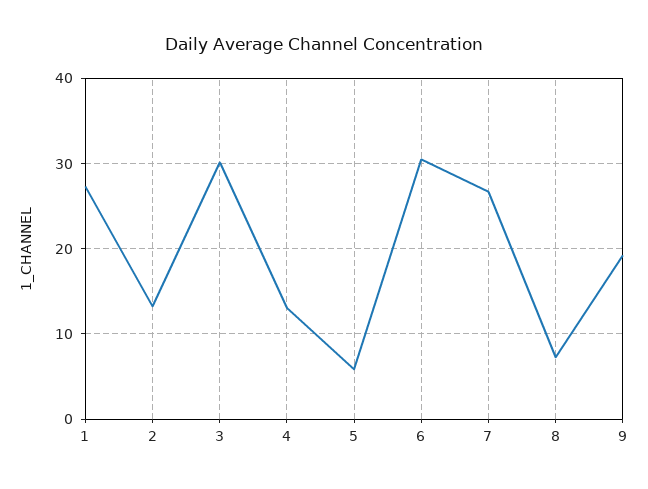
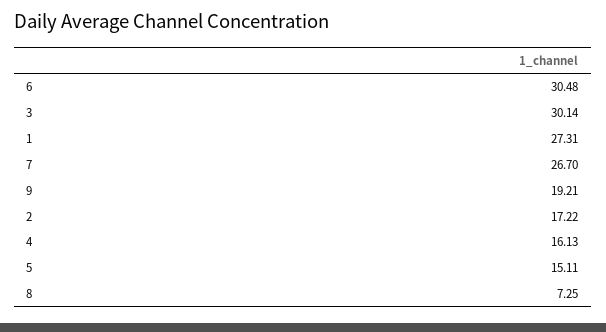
  {
    "1": 27.31,
-   "2": 13,
+   "2": 17.22,
    "3": 30.14,
-   "4": 13,
+   "4": 16.13,
-   "5": 6,
+   "5": 15.11,
    "6": 30.48,
    "7": 26.7,
    "8": 7.25,
    "9": 19.21
  }

